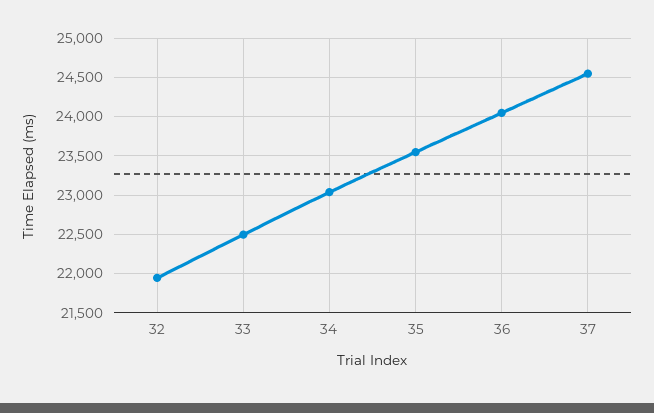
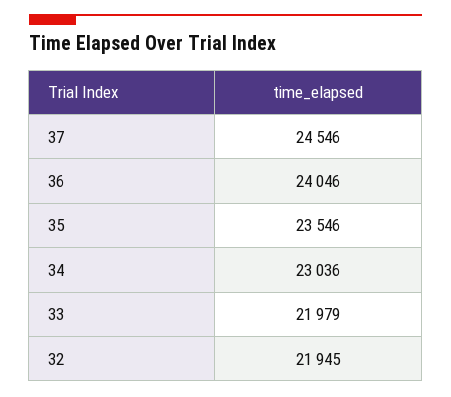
  {
    "32": 21945,
-   "33": 22500,
+   "33": 21979,
    "34": 23036,
    "35": 23546,
    "36": 24046,
    "37": 24546
  }

